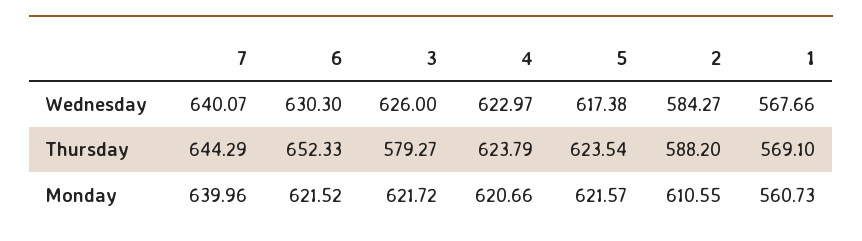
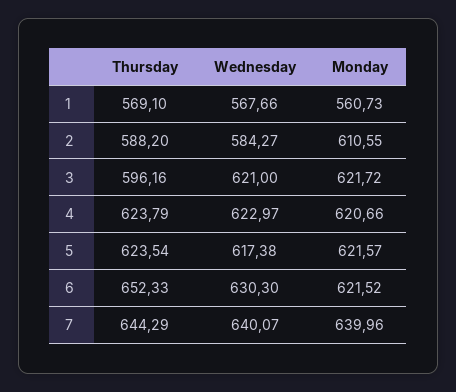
  {
    "7": {
      "Wednesday": 640.07,
      "Thursday": 644.29,
      "Monday": 639.96
    },
    "6": {
      "Wednesday": 630.3,
      "Thursday": 652.33,
      "Monday": 621.52
    },
    "3": {
-     "Wednesday": 626,
+     "Wednesday": 621,
-     "Thursday": 579.27,
+     "Thursday": 596.16,
      "Monday": 621.72
    },
    "4": {
      "Wednesday": 622.97,
      "Thursday": 623.79,
      "Monday": 620.66
    },
    "5": {
      "Wednesday": 617.38,
      "Thursday": 623.54,
      "Monday": 621.57
    },
    "2": {
      "Wednesday": 584.27,
      "Thursday": 588.2,
      "Monday": 610.55
    },
    "1": {
      "Wednesday": 567.66,
      "Thursday": 569.1,
      "Monday": 560.73
    }
  }

